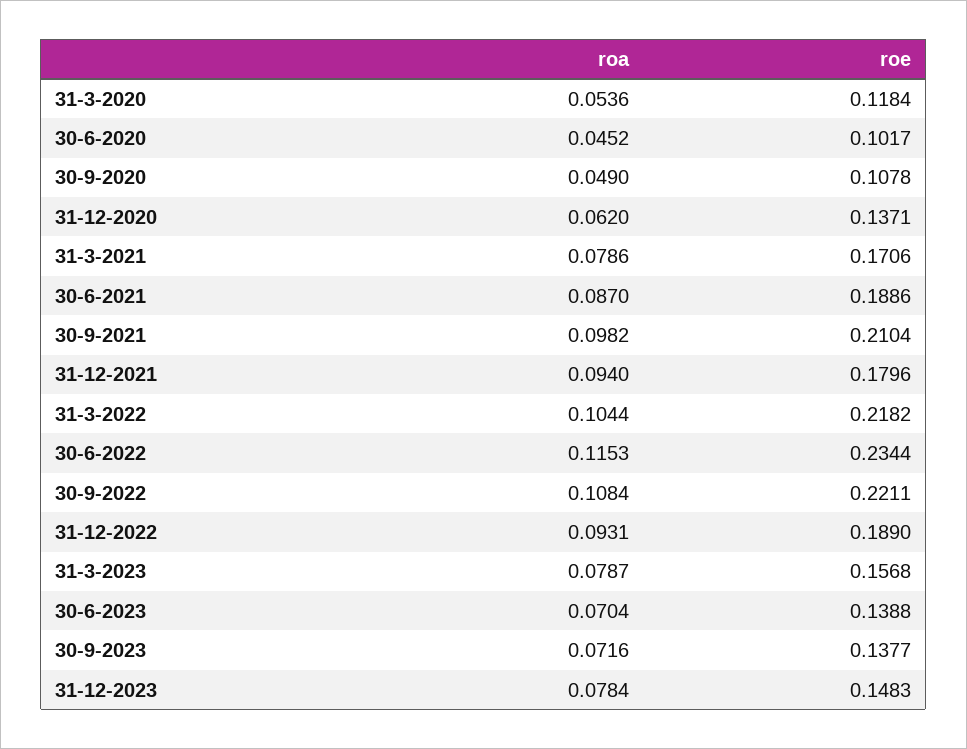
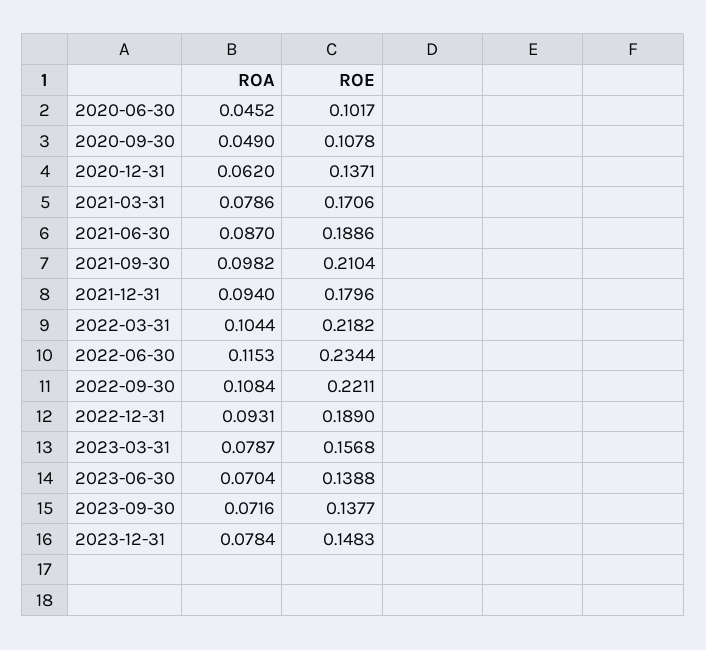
  {
    "roa": {
-     "31-3-2020": 0.0536,
      "30-6-2020": 0.0452,
      "30-9-2020": 0.049,
      "31-12-2020": 0.062,
      "31-3-2021": 0.0786,
      "30-6-2021": 0.087,
      "30-9-2021": 0.0982,
      "31-12-2021": 0.094,
      "31-3-2022": 0.1044,
      "30-6-2022": 0.1153,
      "30-9-2022": 0.1084,
      "31-12-2022": 0.0931,
      "31-3-2023": 0.0787,
      "30-6-2023": 0.0704,
      "30-9-2023": 0.0716,
      "31-12-2023": 0.0784
    },
    "roe": {
-     "31-3-2020": 0.1184,
      "30-6-2020": 0.1017,
      "30-9-2020": 0.1078,
      "31-12-2020": 0.1371,
      "31-3-2021": 0.1706,
      "30-6-2021": 0.1886,
      "30-9-2021": 0.2104,
      "31-12-2021": 0.1796,
      "31-3-2022": 0.2182,
      "30-6-2022": 0.2344,
      "30-9-2022": 0.2211,
      "31-12-2022": 0.189,
      "31-3-2023": 0.1568,
      "30-6-2023": 0.1388,
      "30-9-2023": 0.1377,
      "31-12-2023": 0.1483
    }
  }

